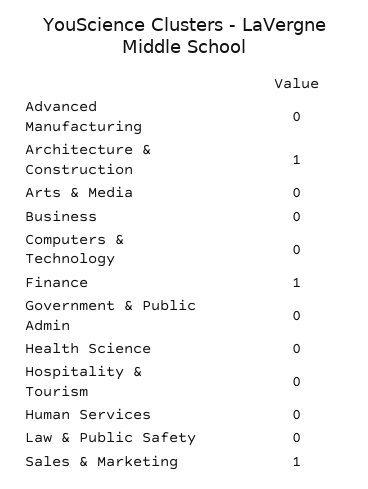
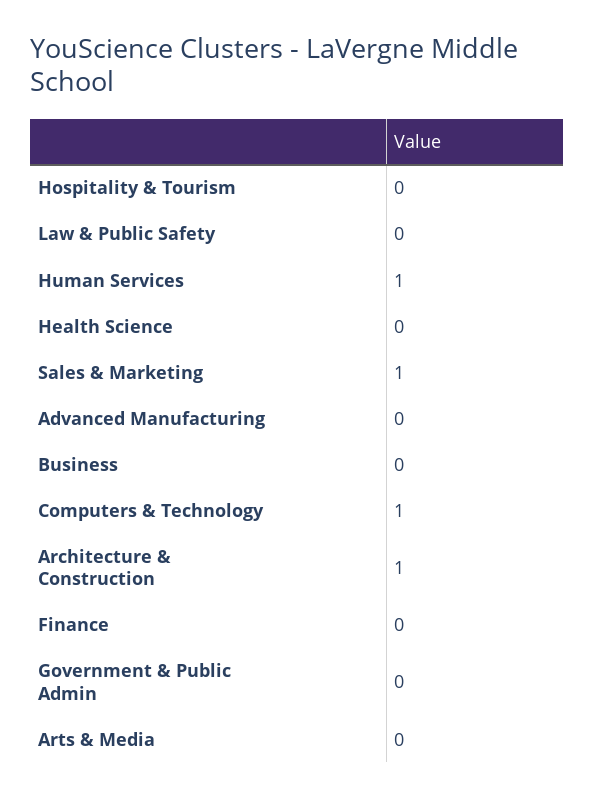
  {
    "Advanced Manufacturing": 0,
    "Architecture & Construction": 1,
    "Arts & Media": 0,
    "Business": 0,
-   "Computers & Technology": 0,
+   "Computers & Technology": 1,
-   "Finance": 1,
+   "Finance": 0,
    "Government & Public Admin": 0,
    "Health Science": 0,
    "Hospitality & Tourism": 0,
-   "Human Services": 0,
+   "Human Services": 1,
    "Law & Public Safety": 0,
    "Sales & Marketing": 1
  }

